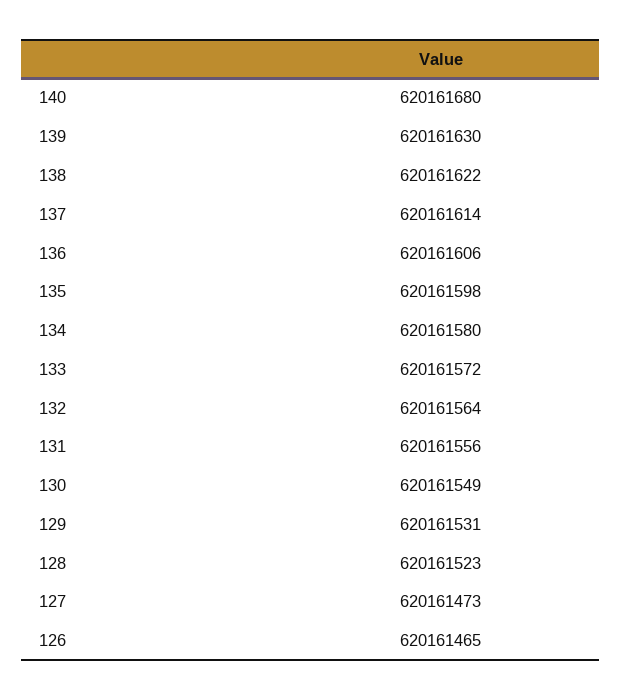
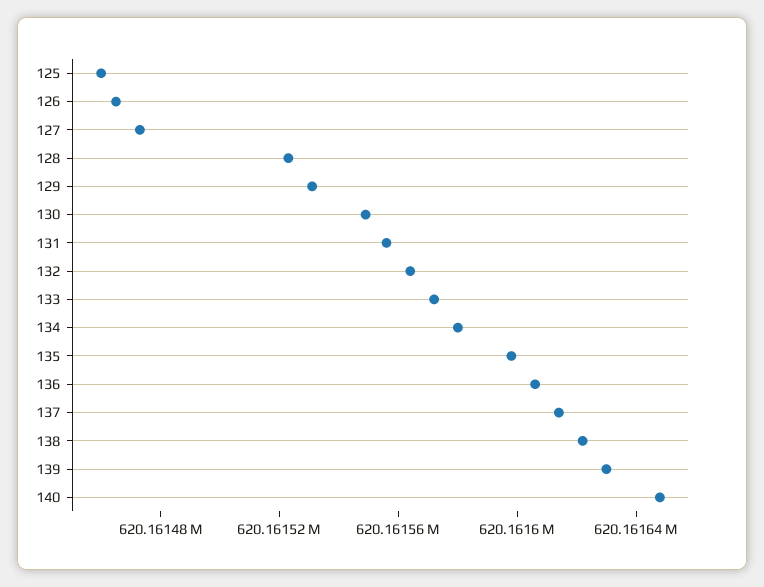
  {
-   "140": 620161680,
+   "140": 620161650,
    "139": 620161630,
    "138": 620161622,
    "137": 620161614,
    "136": 620161606,
    "135": 620161598,
    "134": 620161580,
    "133": 620161572,
    "132": 620161564,
    "131": 620161556,
    "130": 620161549,
    "129": 620161531,
    "128": 620161523,
    "127": 620161473,
-   "126": 620161465
+   "126": 620161465,
+   "125": 620161460
  }

